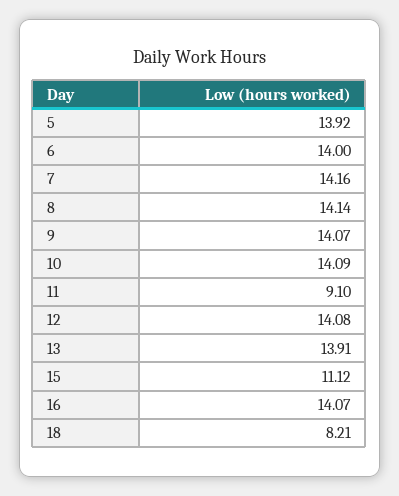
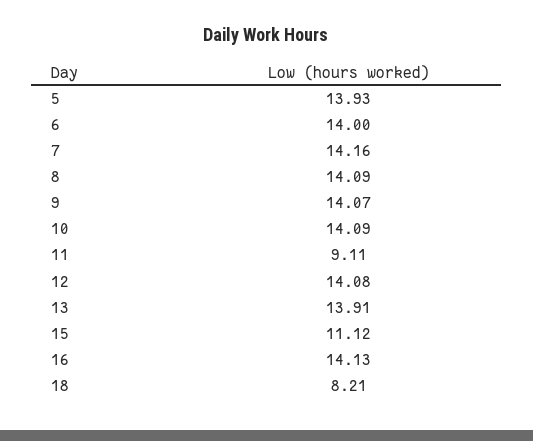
  {
-   "5": 13.92,
+   "5": 13.93,
    "6": 14,
    "7": 14.16,
-   "8": 14.14,
+   "8": 14.09,
    "9": 14.07,
    "10": 14.09,
-   "11": 9.1,
+   "11": 9.11,
    "12": 14.08,
    "13": 13.91,
    "15": 11.12,
-   "16": 14.07,
+   "16": 14.13,
    "18": 8.21
  }

